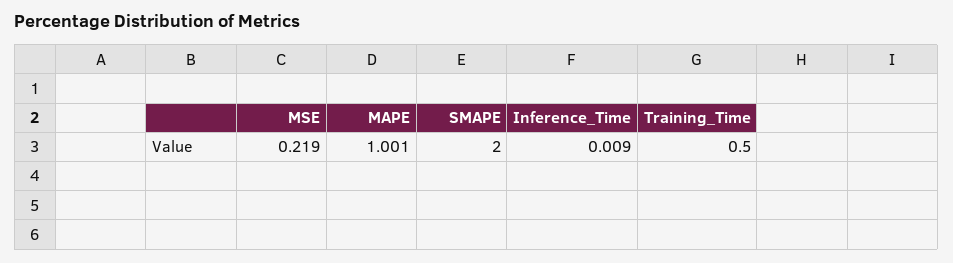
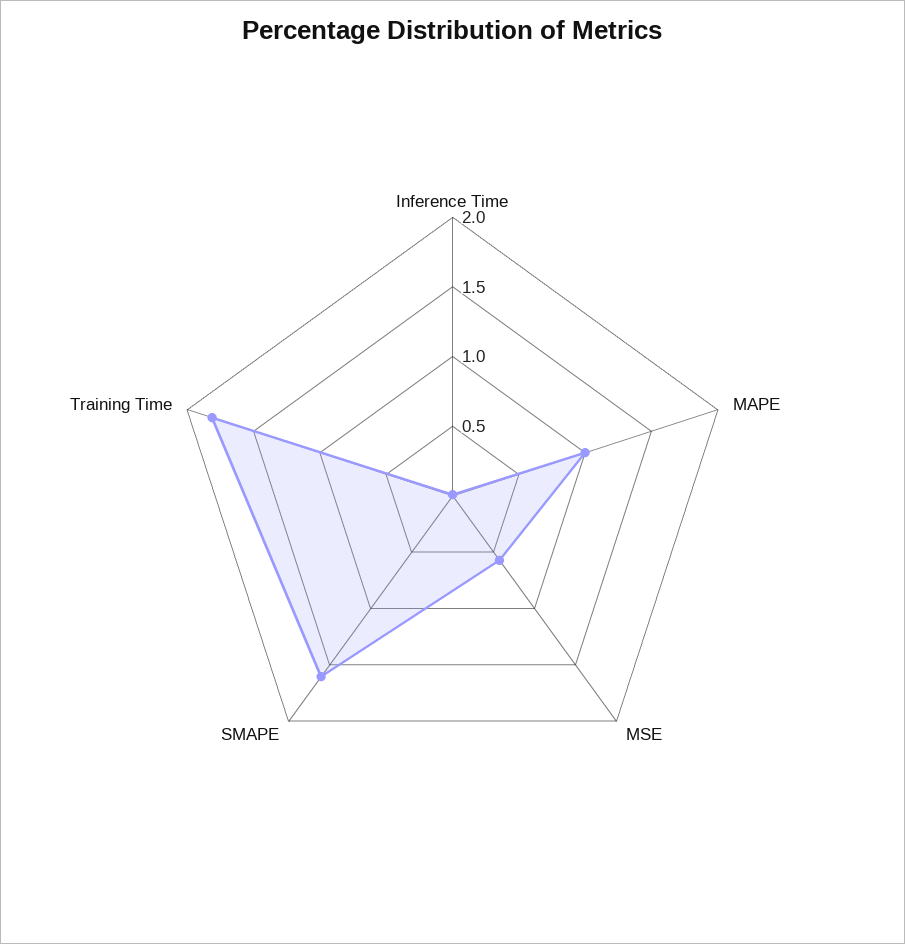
  {
-   "MSE": 0.219,
+   "MSE": 0.6,
    "MAPE": 1.001,
-   "SMAPE": 2,
+   "SMAPE": 1.6,
    "Inference_Time": 0.009,
-   "Training_Time": 0.5
+   "Training_Time": 1.8
  }

